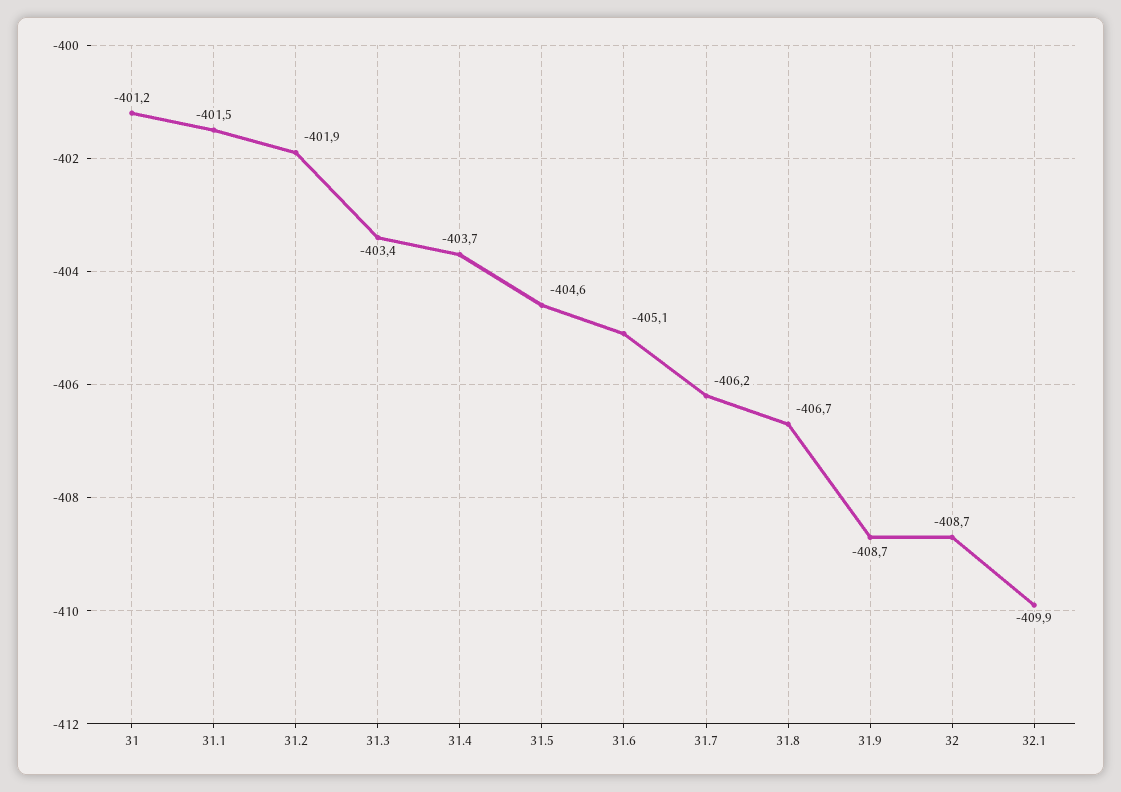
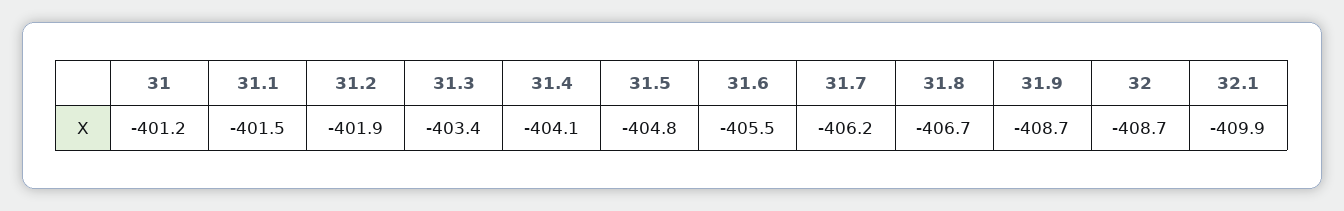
  {
    "31": -401.2,
    "31.1": -401.5,
    "31.2": -401.9,
    "31.3": -403.4,
-   "31.4": -403.7,
+   "31.4": -404.1,
-   "31.5": -404.6,
+   "31.5": -404.8,
-   "31.6": -405.1,
+   "31.6": -405.5,
    "31.7": -406.2,
    "31.8": -406.7,
    "31.9": -408.7,
    "32": -408.7,
    "32.1": -409.9
  }

